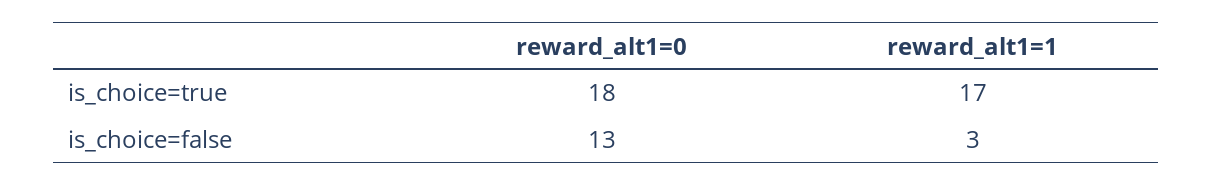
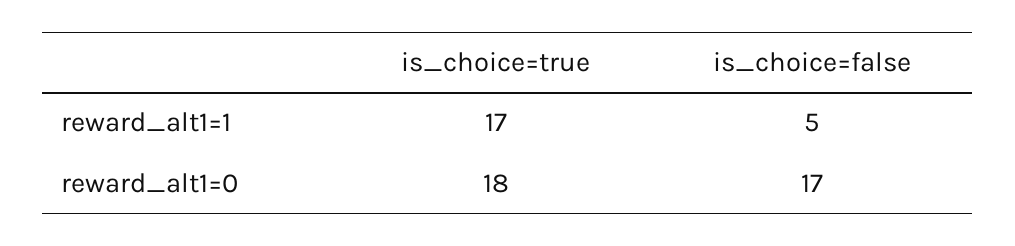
  {
    "reward_alt1=0": {
      "is_choice=true": 18,
-     "is_choice=false": 13
+     "is_choice=false": 17
    },
    "reward_alt1=1": {
      "is_choice=true": 17,
-     "is_choice=false": 3
+     "is_choice=false": 5
    }
  }

